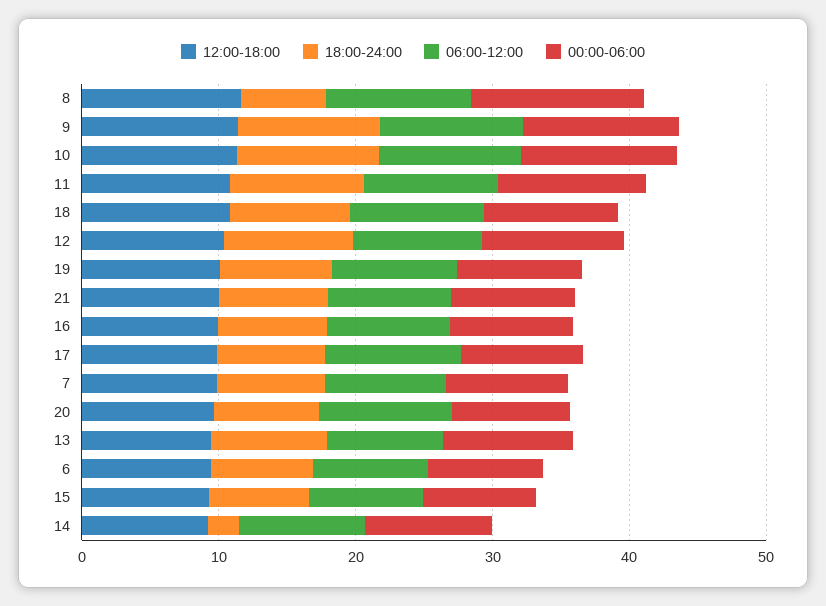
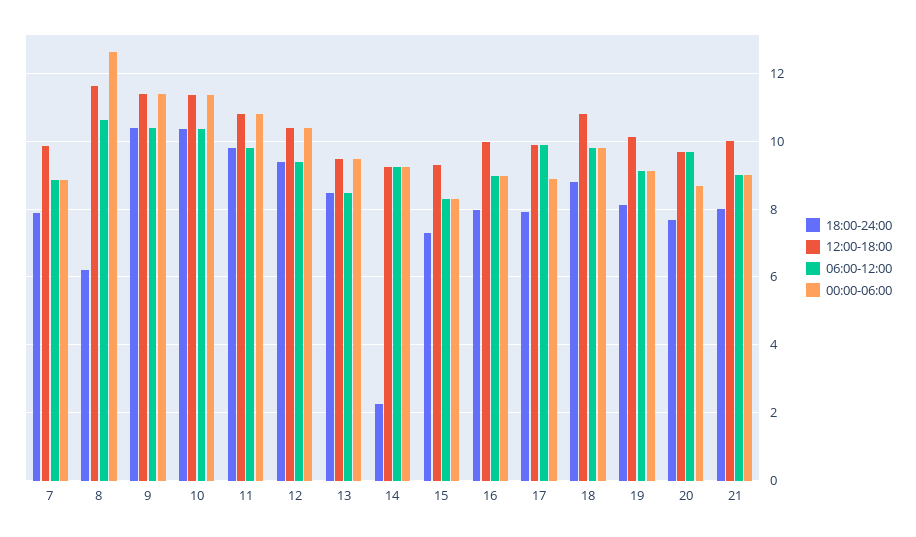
  {
    "12:00-18:00": {
      "8": 11.6,
      "9": 11.4,
      "10": 11.4,
      "11": 10.8,
      "18": 10.8,
      "12": 10.4,
      "19": 10.2,
      "21": 10,
      "16": 10,
      "17": 10,
      "7": 9.8,
      "20": 9.6,
      "13": 9.4,
-     "6": 10,
      "15": 9.4,
      "14": 9.2
    },
    "18:00-24:00": {
      "8": 6.2,
      "9": 10.4,
      "10": 10.4,
      "11": 9.8,
      "18": 8.8,
      "12": 9.4,
      "19": 8.2,
      "21": 8,
      "16": 8,
      "17": 8,
      "7": 7.8,
      "20": 7.6,
      "13": 8.4,
-     "6": 8,
      "15": 7.4,
      "14": 2.2
    },
    "06:00-12:00": {
      "8": 10.6,
      "9": 10.4,
      "10": 10.4,
      "11": 9.8,
      "18": 9.8,
      "12": 9.4,
      "19": 9.2,
      "21": 9,
      "16": 9,
      "17": 10,
      "7": 8.8,
      "20": 9.6,
      "13": 8.4,
-     "6": 8,
      "15": 8.4,
      "14": 9.2
    },
    "00:00-06:00": {
      "8": 12.6,
      "9": 11.4,
      "10": 11.4,
      "11": 10.8,
      "18": 9.8,
      "12": 10.4,
      "19": 9.2,
      "21": 9,
      "16": 9,
      "17": 9,
      "7": 8.8,
      "20": 8.6,
      "13": 9.4,
-     "6": 8,
      "15": 8.4,
      "14": 9.2
    }
  }

